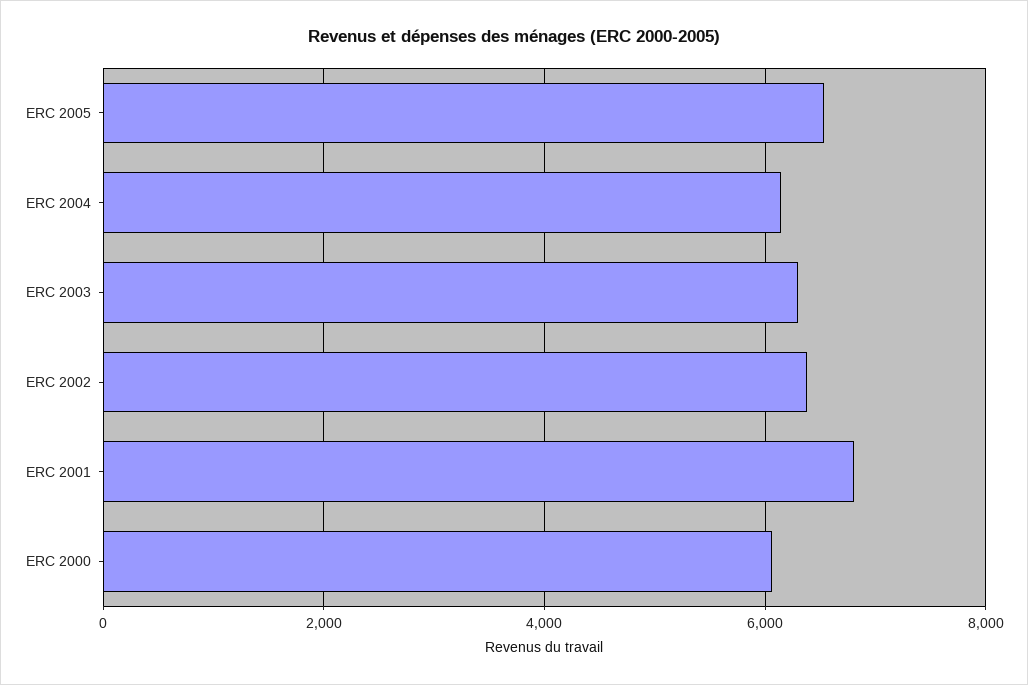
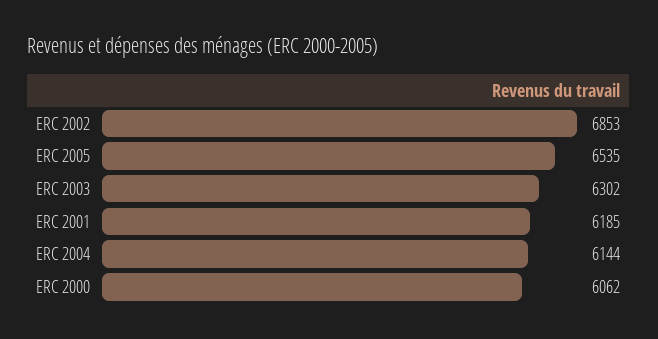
  {
    "ERC 2005": 6535,
    "ERC 2004": 6144,
    "ERC 2003": 6302,
-   "ERC 2002": 6400,
+   "ERC 2002": 6853,
-   "ERC 2001": 6800,
+   "ERC 2001": 6185,
    "ERC 2000": 6062
  }

